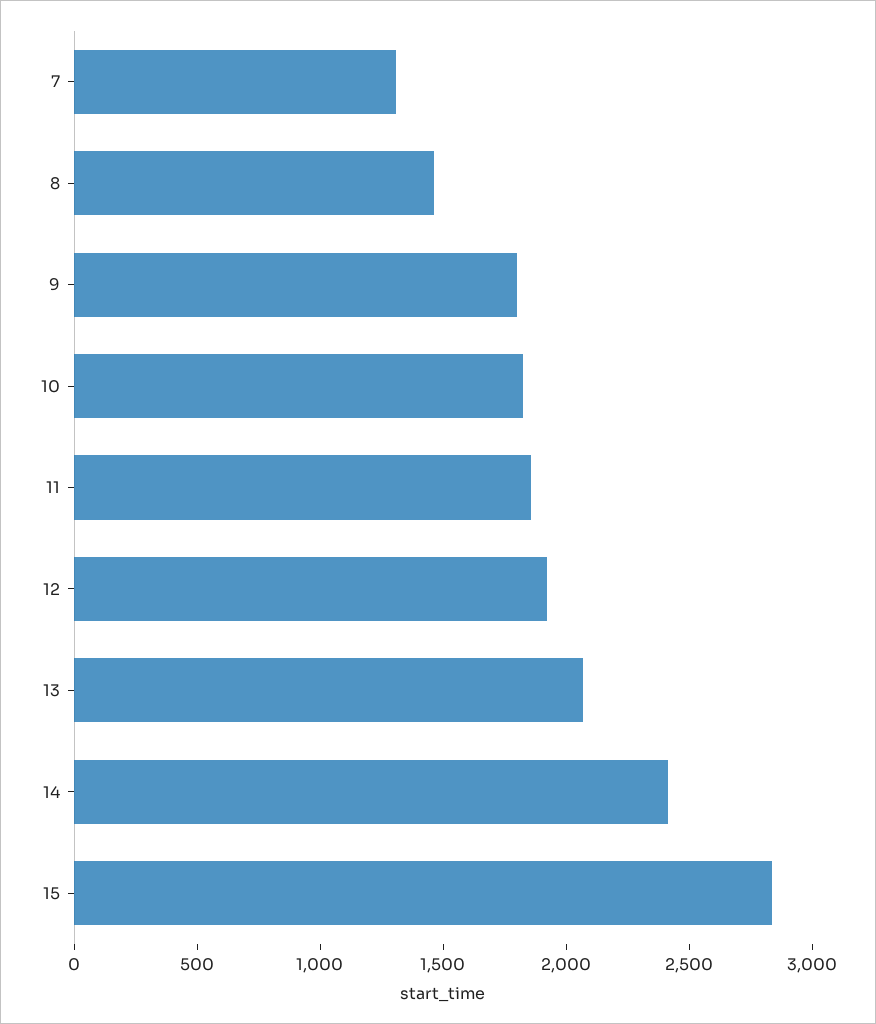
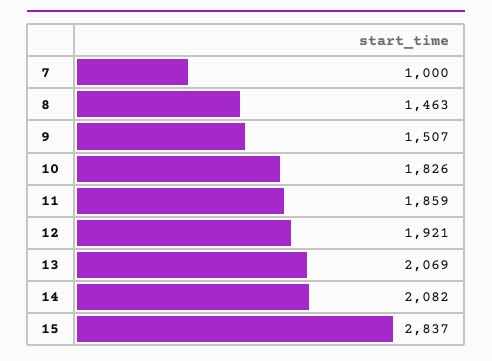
  {
-   "7": 1300,
+   "7": 1000,
    "8": 1463,
-   "9": 1800,
+   "9": 1507,
    "10": 1826,
    "11": 1859,
    "12": 1921,
    "13": 2069,
-   "14": 2400,
+   "14": 2082,
    "15": 2837
  }

